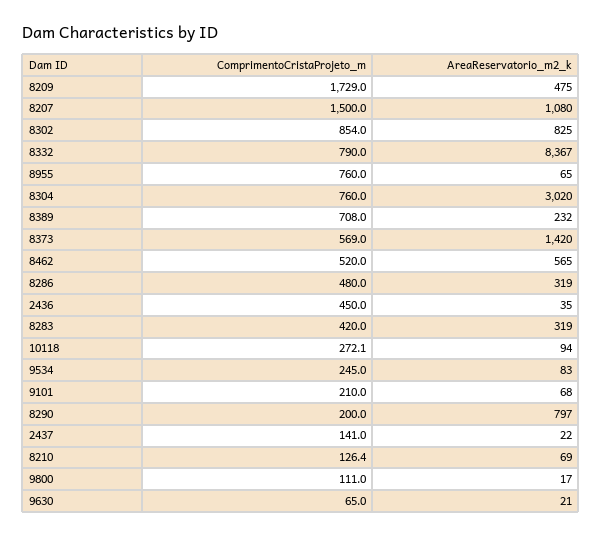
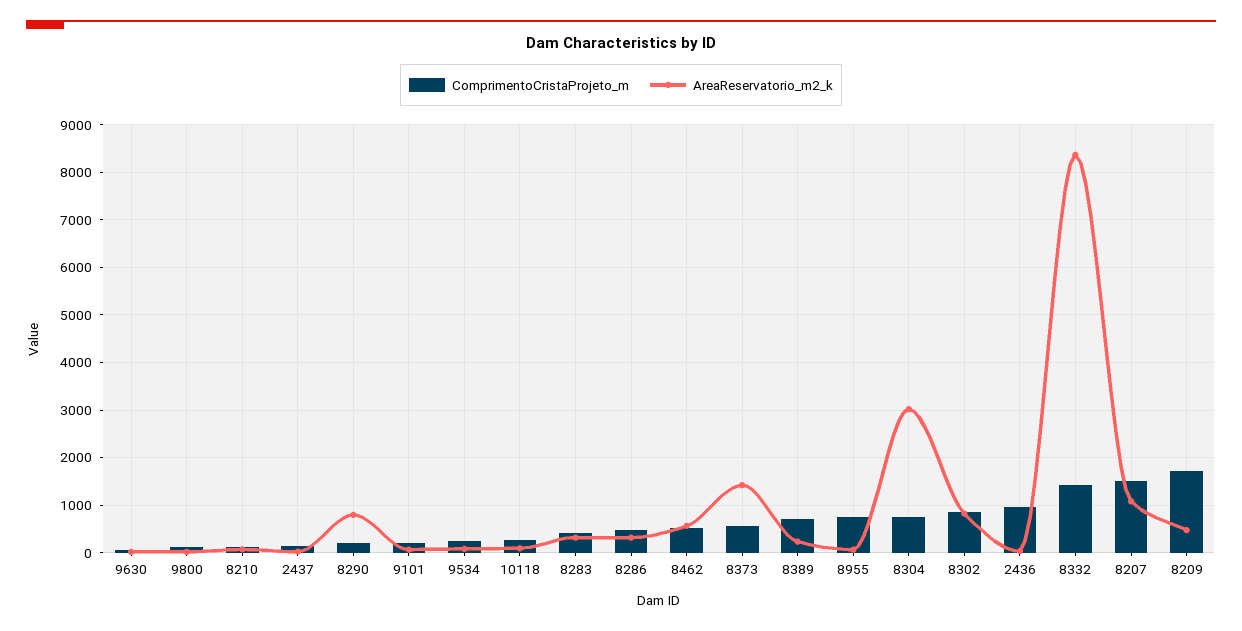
  {
    "ComprimentoCristaProjeto_m": {
      "8209": 1729,
      "8207": 1500,
      "8302": 854,
-     "8332": 790,
+     "8332": 1400,
      "8955": 760,
      "8304": 760,
      "8389": 708,
      "8373": 569,
      "8462": 520,
      "8286": 480,
-     "2436": 450,
+     "2436": 1000,
      "8283": 420,
      "10118": 272.1,
      "9534": 245,
      "9101": 210,
      "8290": 200,
      "2437": 141,
      "8210": 126.4,
      "9800": 111,
      "9630": 65
    },
    "AreaReservatorio_m2_k": {
      "8209": 475,
      "8207": 1080,
      "8302": 825,
      "8332": 8367,
      "8955": 65,
      "8304": 3020,
      "8389": 232,
      "8373": 1420,
      "8462": 565,
      "8286": 319,
      "2436": 35,
      "8283": 319,
      "10118": 94,
      "9534": 83,
      "9101": 68,
      "8290": 797,
      "2437": 22,
      "8210": 69,
      "9800": 17,
      "9630": 21
    }
  }

